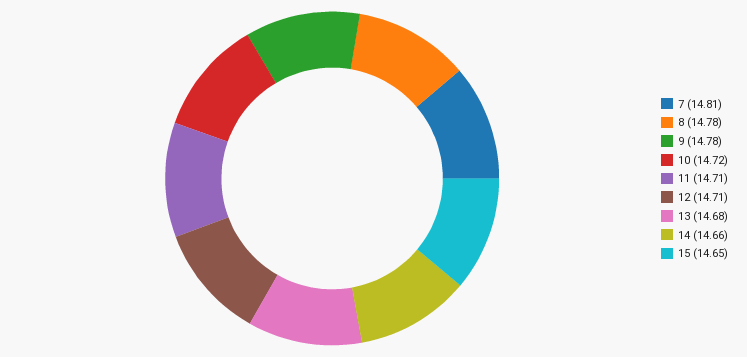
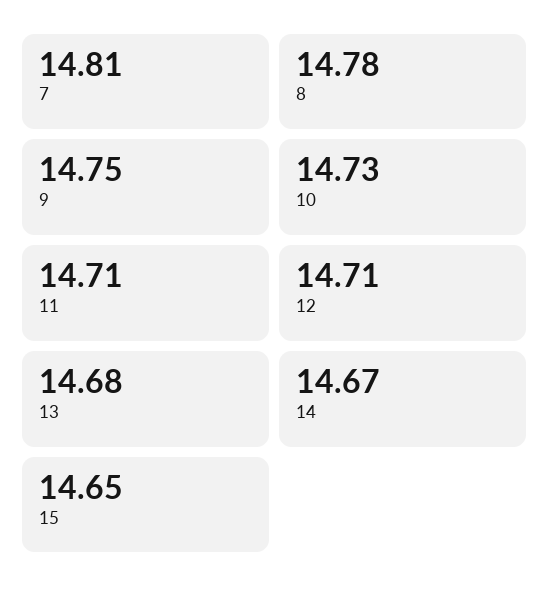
  {
    "7": 14.81,
    "8": 14.78,
-   "9": 14.78,
+   "9": 14.75,
-   "10": 14.72,
+   "10": 14.73,
    "11": 14.71,
    "12": 14.71,
    "13": 14.68,
-   "14": 14.66,
+   "14": 14.67,
    "15": 14.65
  }

